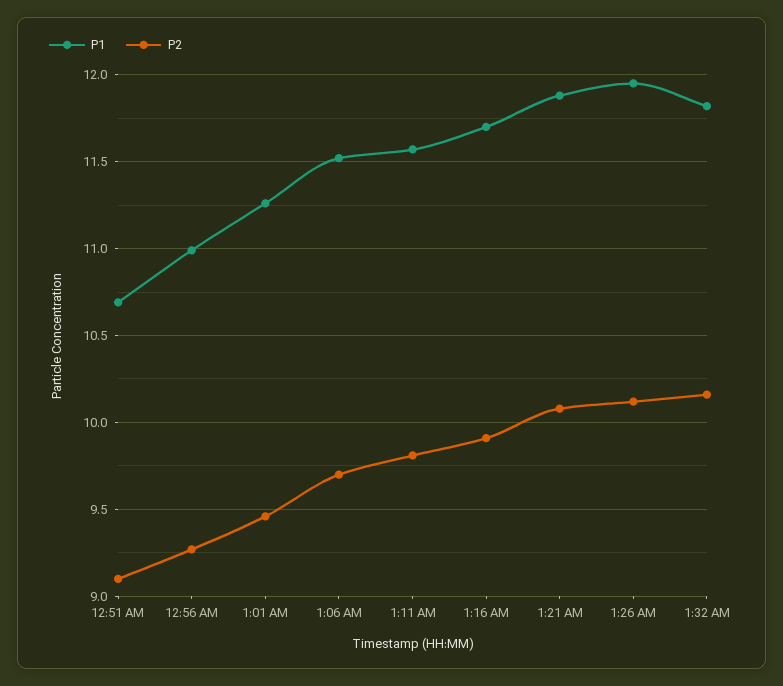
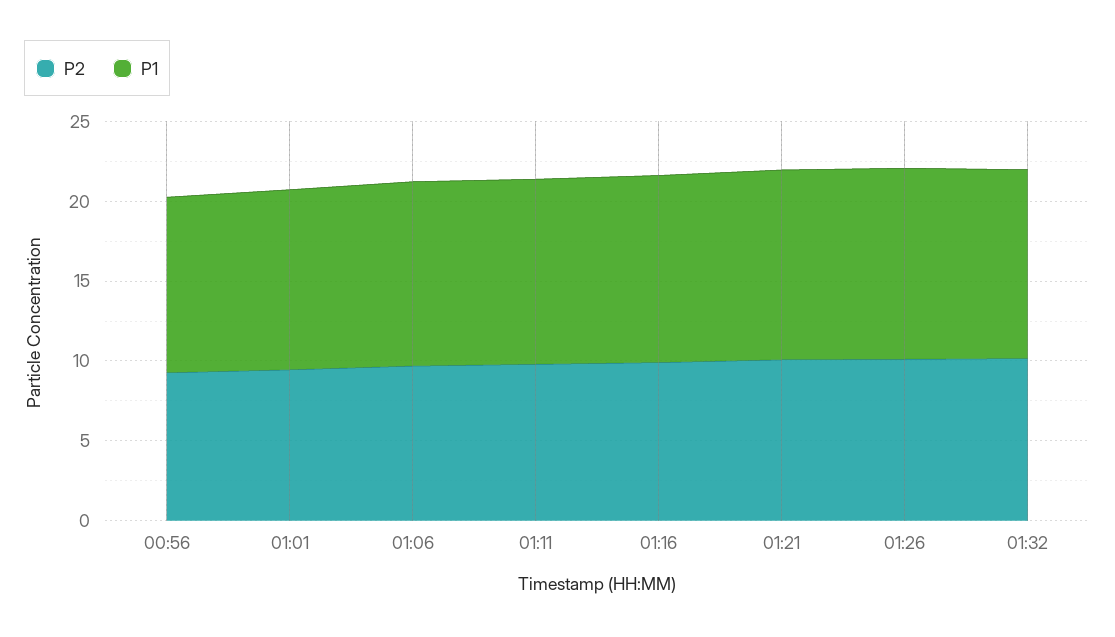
  {
    "P1": {
-     "12:51 AM": 10.7,
      "12:56 AM": 11,
      "1:01 AM": 11.25,
      "1:06 AM": 11.5,
      "1:11 AM": 11.55,
      "1:16 AM": 11.7,
      "1:21 AM": 11.9,
      "1:26 AM": 11.95,
      "1:32 AM": 11.8
    },
    "P2": {
-     "12:51 AM": 9.1,
      "12:56 AM": 9.25,
      "1:01 AM": 9.45,
      "1:06 AM": 9.7,
      "1:11 AM": 9.8,
      "1:16 AM": 9.9,
      "1:21 AM": 10.1,
      "1:26 AM": 10.1,
      "1:32 AM": 10.15
    }
  }

